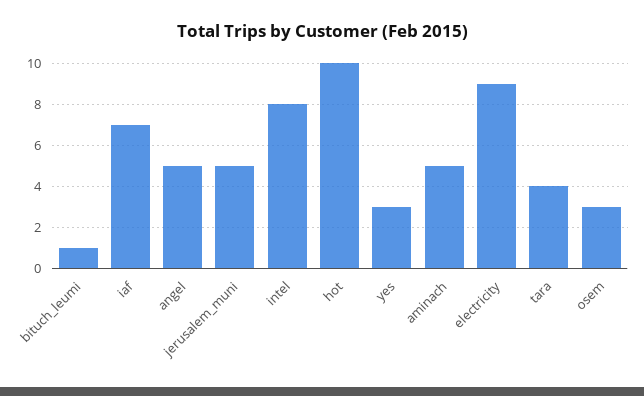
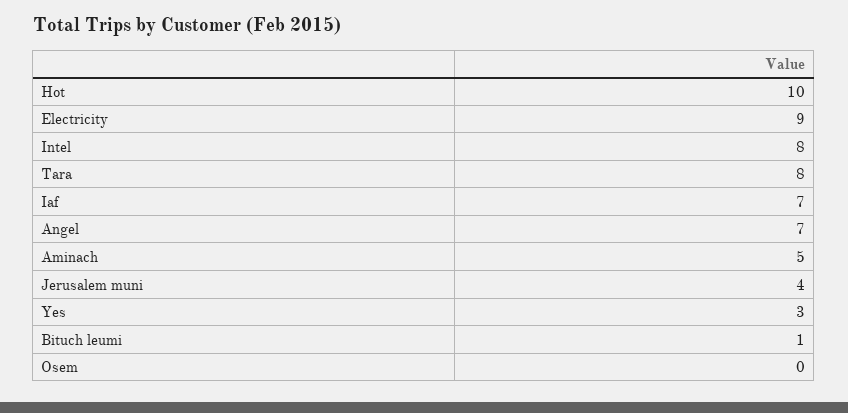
  {
    "bituch_leumi": 1,
    "iaf": 7,
-   "angel": 5,
+   "angel": 7,
-   "jerusalem_muni": 5,
+   "jerusalem_muni": 4,
    "intel": 8,
    "hot": 10,
    "yes": 3,
    "aminach": 5,
    "electricity": 9,
-   "tara": 4,
+   "tara": 8,
-   "osem": 3
+   "osem": 0
  }

